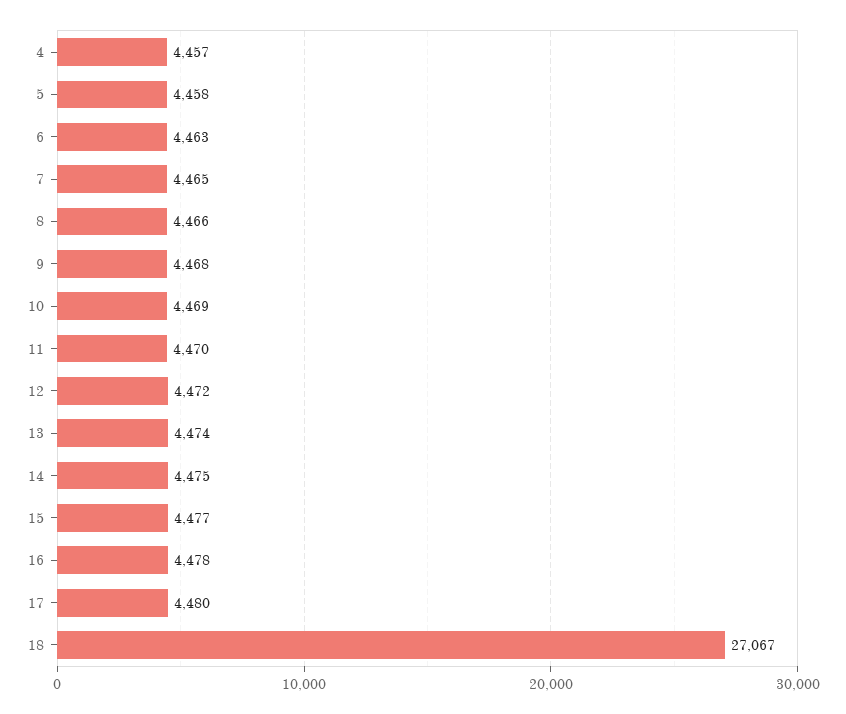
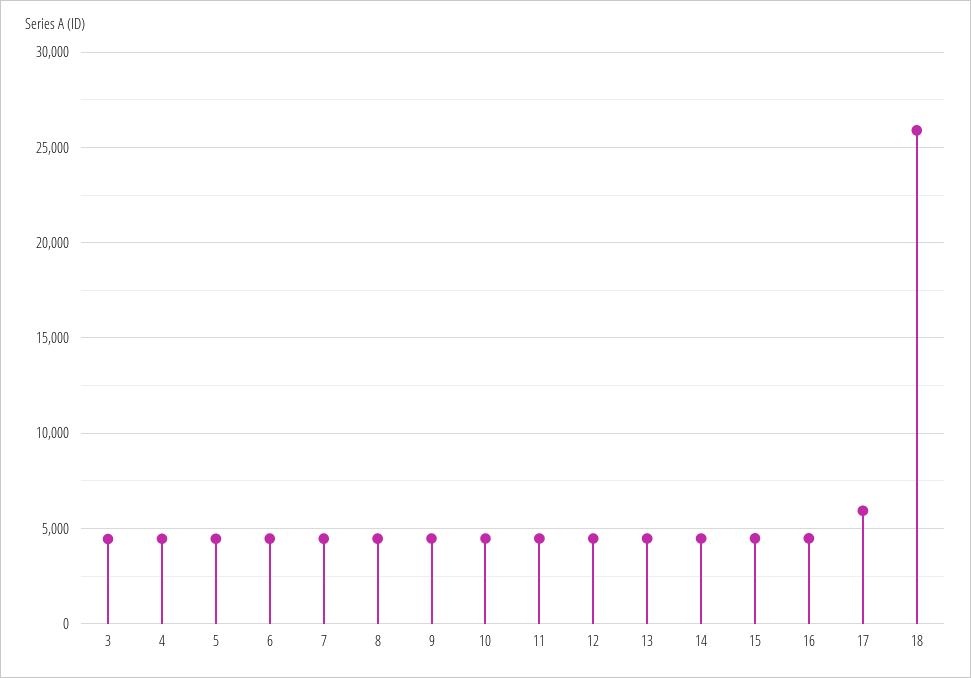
  {
    "4": 4457,
    "5": 4458,
    "6": 4463,
    "7": 4465,
    "8": 4466,
    "9": 4468,
    "10": 4469,
    "11": 4470,
    "12": 4472,
    "13": 4474,
    "14": 4475,
    "15": 4477,
    "16": 4478,
-   "17": 4480,
+   "17": 6000,
-   "18": 27067
+   "18": 26000,
+   "3": 4500
  }

